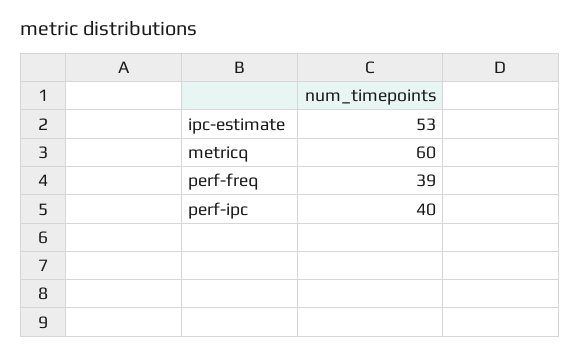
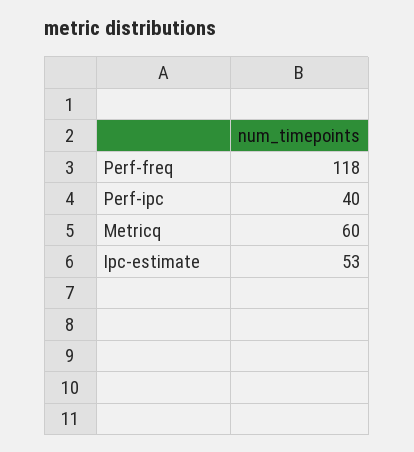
  {
    "ipc-estimate": 53,
    "metricq": 60,
-   "perf-freq": 39,
+   "perf-freq": 118,
    "perf-ipc": 40
  }

